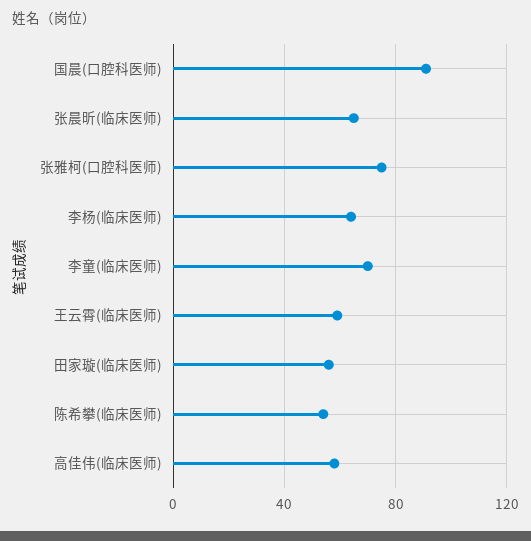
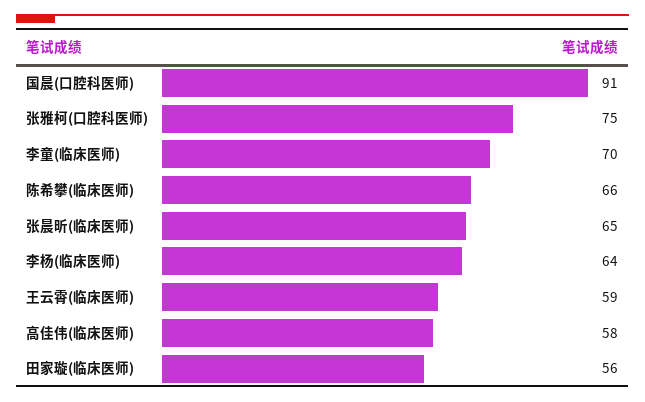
  {
    "国晨(口腔科医师)": 91,
    "张晨昕(临床医师)": 65,
    "张雅柯(口腔科医师)": 75,
    "李杨(临床医师)": 64,
    "李童(临床医师)": 70,
    "王云霄(临床医师)": 59,
    "田家璇(临床医师)": 56,
-   "陈希攀(临床医师)": 55,
+   "陈希攀(临床医师)": 66,
    "高佳伟(临床医师)": 58
  }

